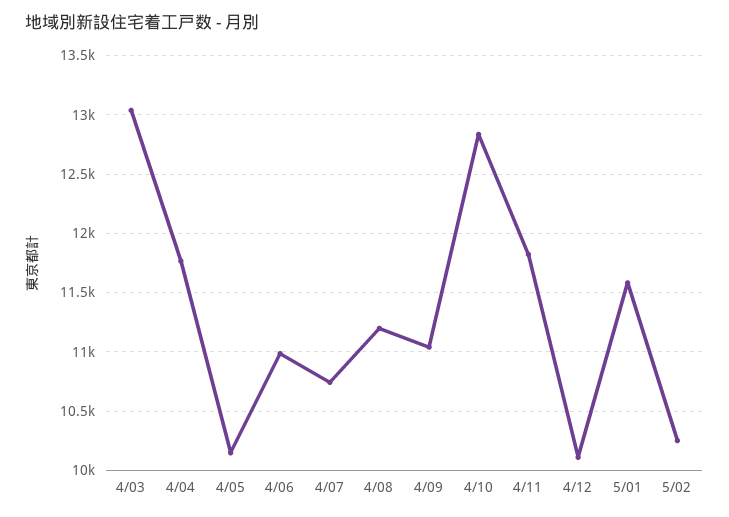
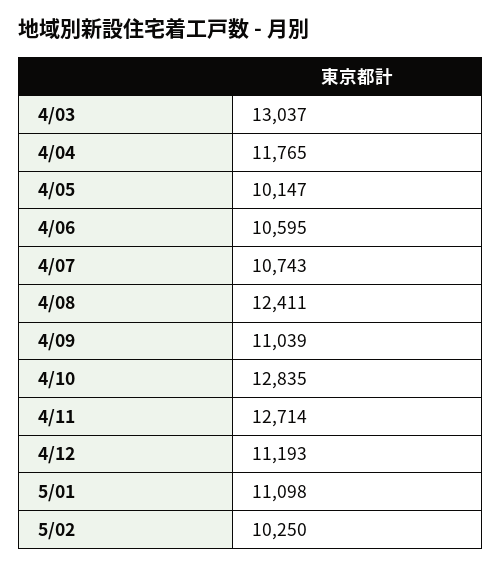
  {
    "4/03": 13037,
    "4/04": 11765,
    "4/05": 10147,
-   "4/06": 11000,
+   "4/06": 10595,
    "4/07": 10743,
-   "4/08": 11200,
+   "4/08": 12411,
    "4/09": 11039,
    "4/10": 12835,
-   "4/11": 11800,
+   "4/11": 12714,
-   "4/12": 10100,
+   "4/12": 11193,
-   "5/01": 11600,
+   "5/01": 11098,
    "5/02": 10250
  }

